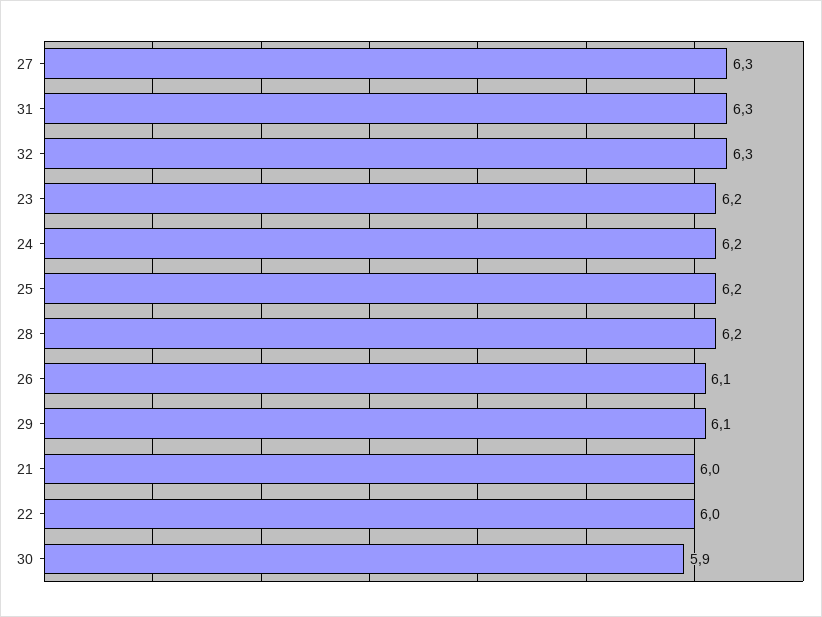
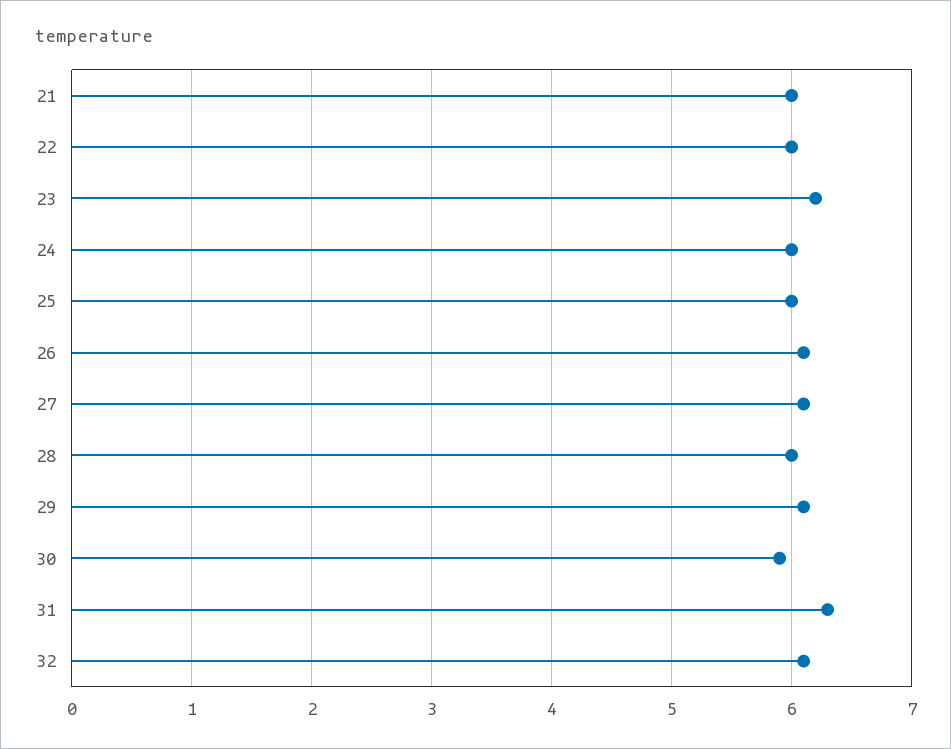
  {
-   "27": 6.3,
+   "27": 6.1,
    "31": 6.3,
-   "32": 6.3,
+   "32": 6.1,
    "23": 6.2,
-   "24": 6.2,
+   "24": 6,
-   "25": 6.2,
+   "25": 6,
-   "28": 6.2,
+   "28": 6,
    "26": 6.1,
    "29": 6.1,
    "21": 6,
    "22": 6,
    "30": 5.9
  }

